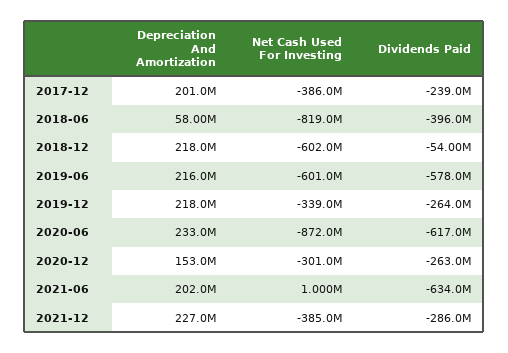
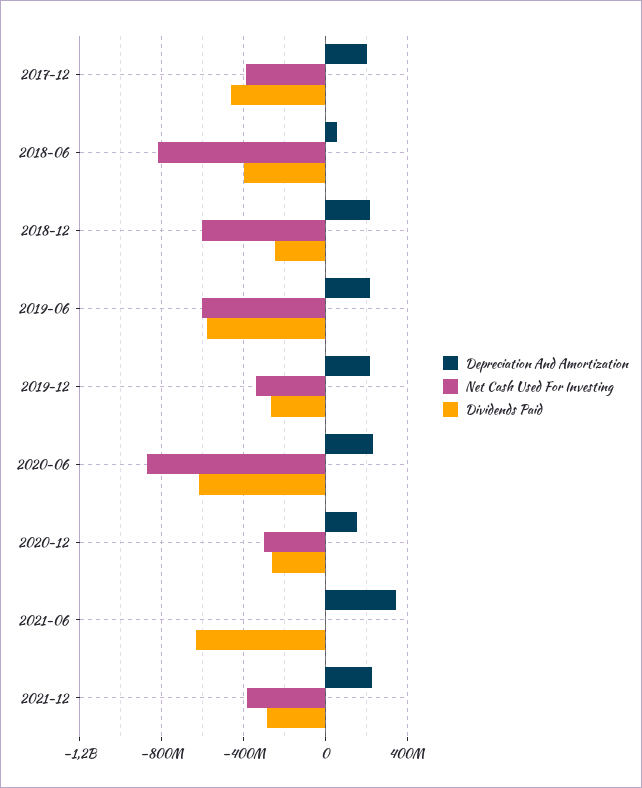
  {
    "Depreciation And Amortization": {
      "2017-12": 201000000,
      "2018-06": 58000000,
      "2018-12": 218000000,
      "2019-06": 216000000,
      "2019-12": 218000000,
      "2020-06": 233000000,
      "2020-12": 153000000,
-     "2021-06": 202000000,
+     "2021-06": 350000000,
      "2021-12": 227000000
    },
    "Net Cash Used For Investing": {
      "2017-12": -386000000,
      "2018-06": -819000000,
      "2018-12": -602000000,
      "2019-06": -601000000,
      "2019-12": -339000000,
      "2020-06": -872000000,
      "2020-12": -301000000,
      "2021-06": 1000000,
      "2021-12": -385000000
    },
    "Dividends Paid": {
-     "2017-12": -239000000,
+     "2017-12": -450000000,
      "2018-06": -396000000,
-     "2018-12": -54000000,
+     "2018-12": -250000000,
      "2019-06": -578000000,
      "2019-12": -264000000,
      "2020-06": -617000000,
      "2020-12": -263000000,
      "2021-06": -634000000,
      "2021-12": -286000000
    }
  }

